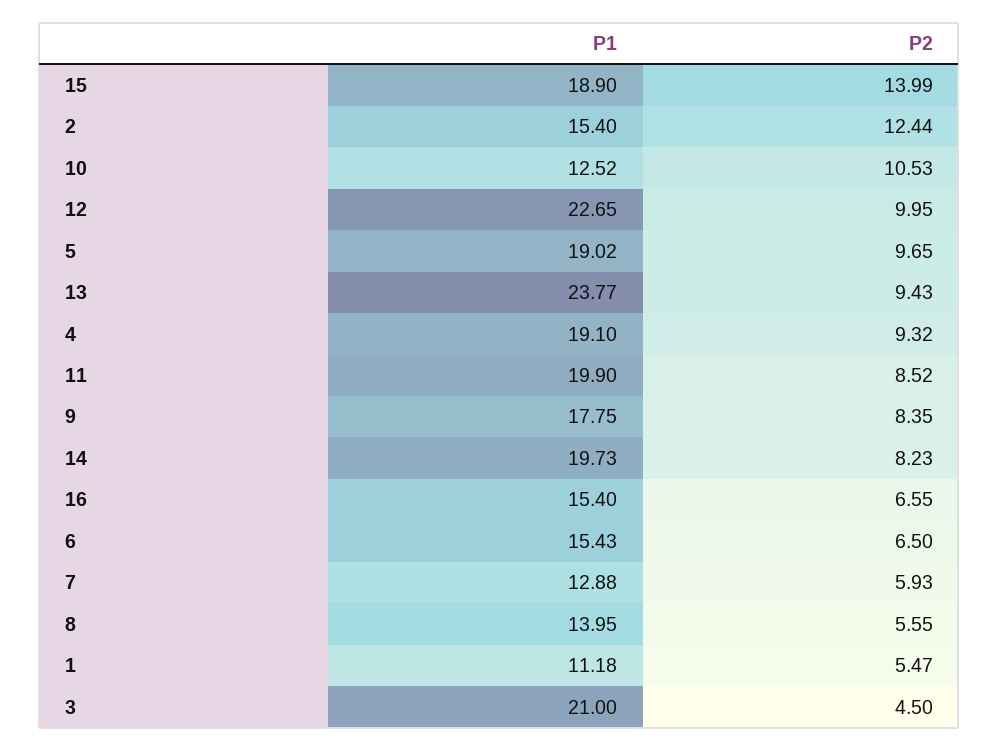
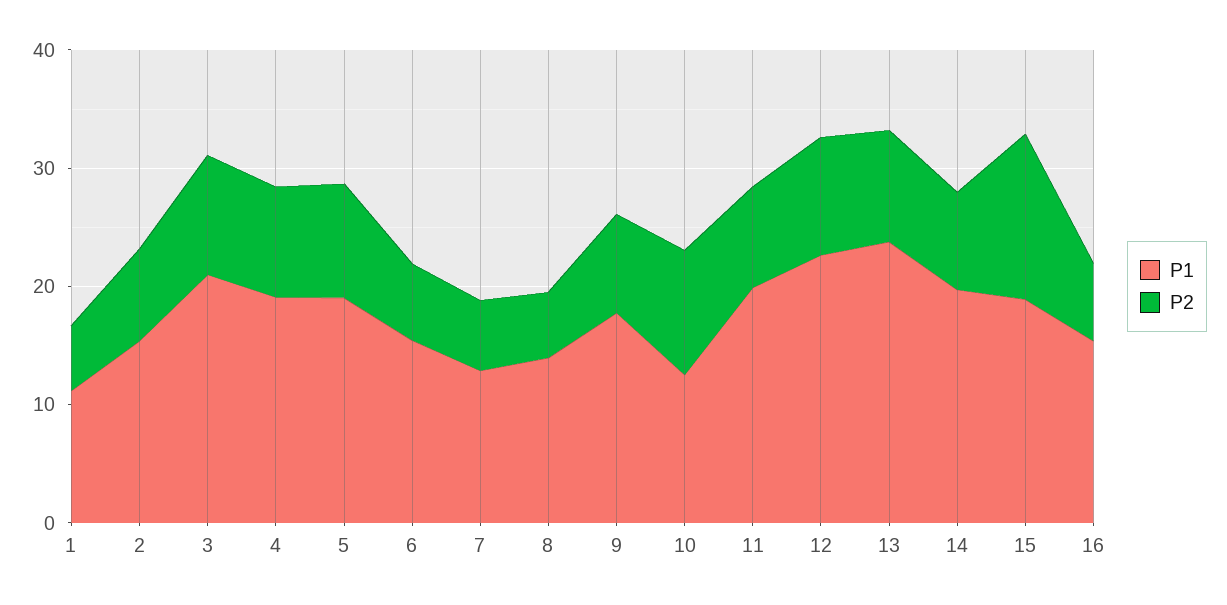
  {
    "P1": {
      "15": 18.9,
      "2": 15.4,
      "10": 12.52,
      "12": 22.65,
      "5": 19.02,
      "13": 23.77,
      "4": 19.1,
      "11": 19.9,
      "9": 17.75,
      "14": 19.73,
      "16": 15.4,
      "6": 15.43,
      "7": 12.88,
      "8": 13.95,
      "1": 11.18,
      "3": 21
    },
    "P2": {
      "15": 13.99,
-     "2": 12.44,
+     "2": 8,
      "10": 10.53,
      "12": 9.95,
      "5": 9.65,
      "13": 9.43,
      "4": 9.32,
      "11": 8.52,
      "9": 8.35,
      "14": 8.23,
      "16": 6.55,
      "6": 6.5,
      "7": 5.93,
      "8": 5.55,
      "1": 5.47,
-     "3": 4.5
+     "3": 10
    }
  }

